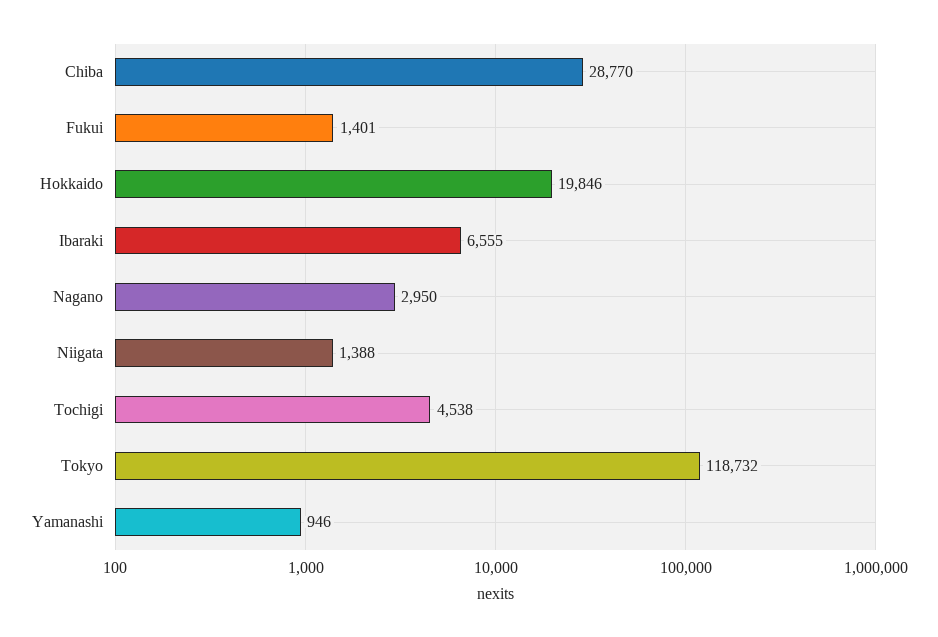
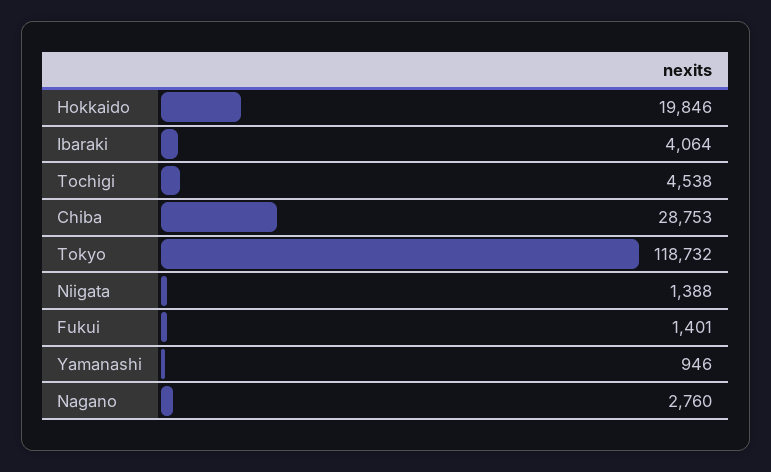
  {
-   "Chiba": 28770,
+   "Chiba": 28753,
    "Fukui": 1401,
    "Hokkaido": 19846,
-   "Ibaraki": 6555,
+   "Ibaraki": 4064,
-   "Nagano": 2950,
+   "Nagano": 2760,
    "Niigata": 1388,
    "Tochigi": 4538,
    "Tokyo": 118732,
    "Yamanashi": 946
  }

